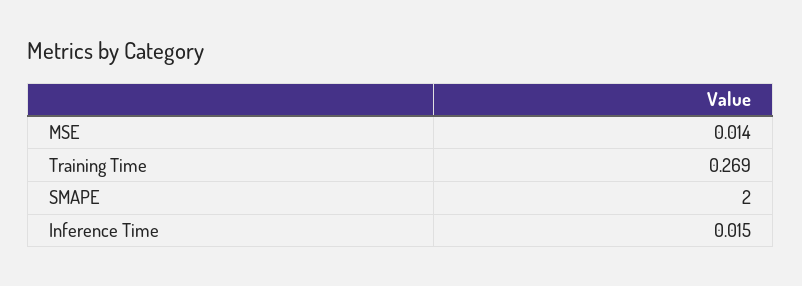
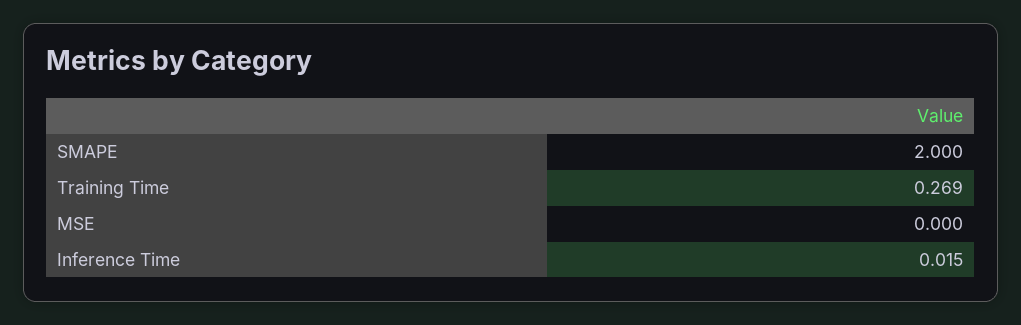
  {
-   "MSE": 0.014,
+   "MSE": 0,
    "Training Time": 0.269,
    "SMAPE": 2,
    "Inference Time": 0.015
  }

